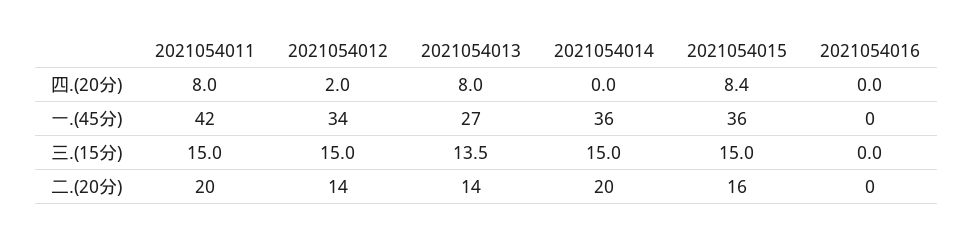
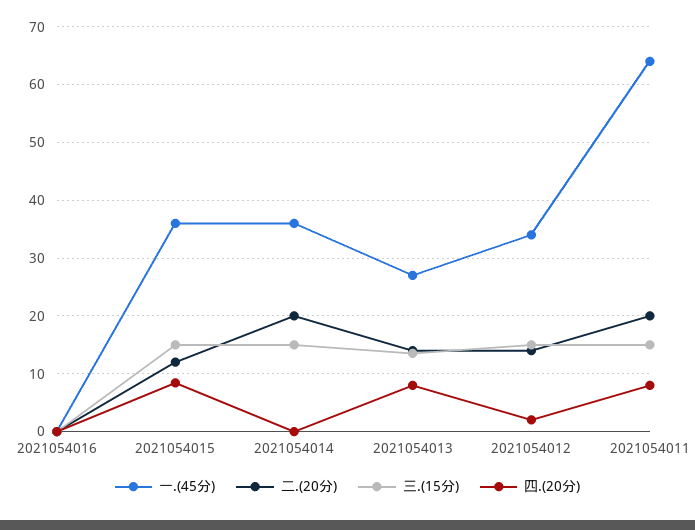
  {
    "四.(20分)": {
      "2021054011": 8,
      "2021054012": 2,
      "2021054013": 8,
      "2021054014": 0,
      "2021054015": 8.4,
      "2021054016": 0
    },
    "一.(45分)": {
-     "2021054011": 42,
+     "2021054011": 64,
      "2021054012": 34,
      "2021054013": 27,
      "2021054014": 36,
      "2021054015": 36,
      "2021054016": 0
    },
    "三.(15分)": {
      "2021054011": 15,
      "2021054012": 15,
      "2021054013": 13.5,
      "2021054014": 15,
      "2021054015": 15,
      "2021054016": 0
    },
    "二.(20分)": {
      "2021054011": 20,
      "2021054012": 14,
      "2021054013": 14,
      "2021054014": 20,
-     "2021054015": 16,
+     "2021054015": 12,
      "2021054016": 0
    }
  }

